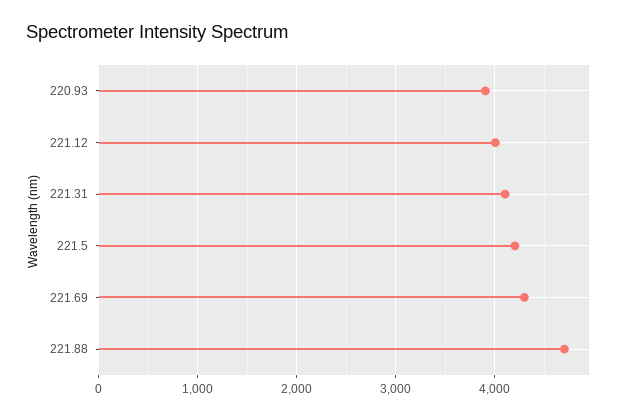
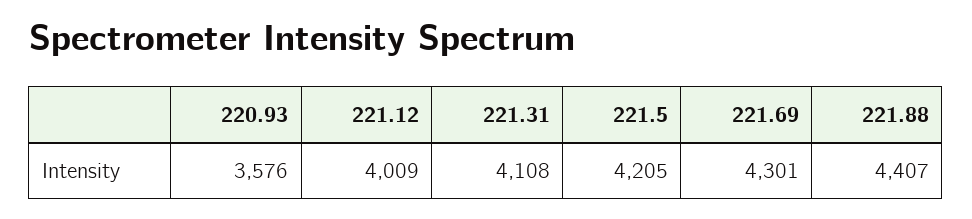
  {
-   "220.93": 3900,
+   "220.93": 3576,
    "221.12": 4009,
    "221.31": 4108,
    "221.5": 4205,
    "221.69": 4301,
-   "221.88": 4700
+   "221.88": 4407
  }

